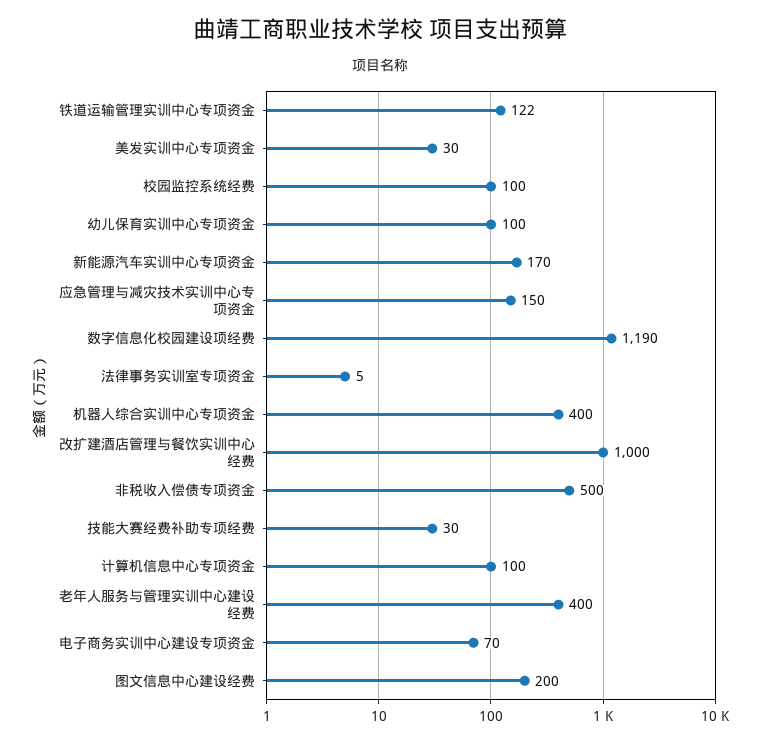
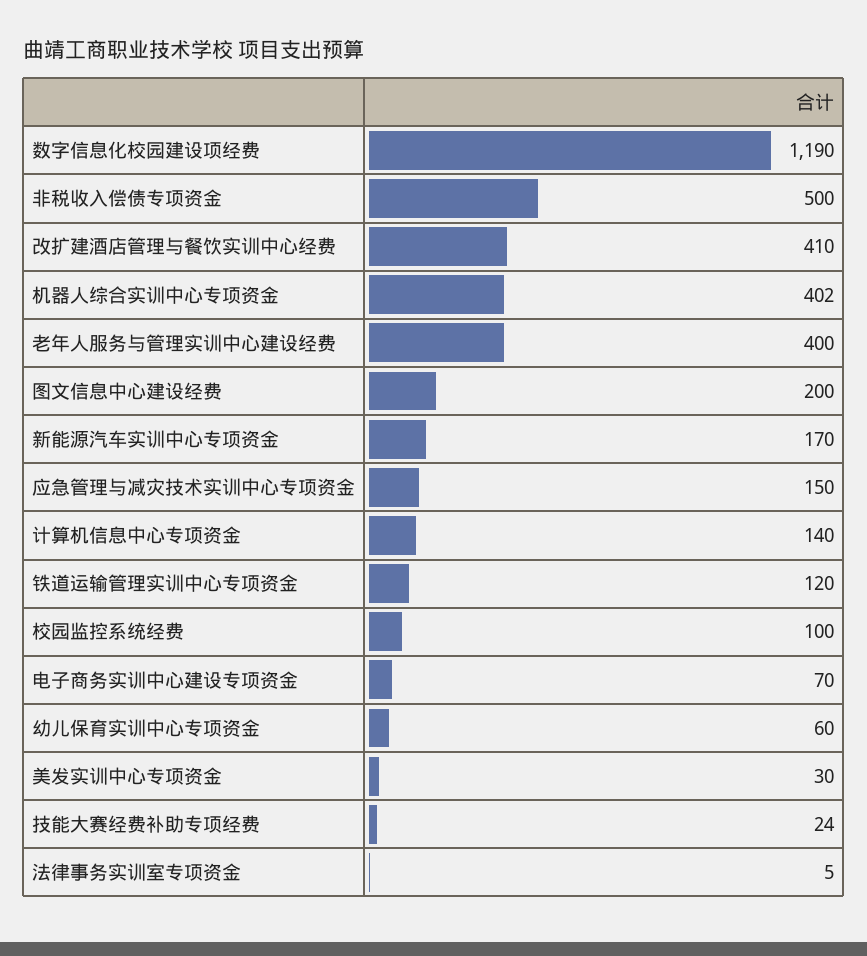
  {
-   "铁道运输管理实训中心专项资金": 122,
+   "铁道运输管理实训中心专项资金": 120,
    "美发实训中心专项资金": 30,
    "校园监控系统经费": 100,
-   "幼儿保育实训中心专项资金": 100,
+   "幼儿保育实训中心专项资金": 60,
    "新能源汽车实训中心专项资金": 170,
    "应急管理与减灾技术实训中心专项资金": 150,
    "数字信息化校园建设项经费": 1190,
    "法律事务实训室专项资金": 5,
-   "机器人综合实训中心专项资金": 400,
+   "机器人综合实训中心专项资金": 402,
-   "改扩建酒店管理与餐饮实训中心经费": 1000,
+   "改扩建酒店管理与餐饮实训中心经费": 410,
    "非税收入偿债专项资金": 500,
-   "技能大赛经费补助专项经费": 30,
+   "技能大赛经费补助专项经费": 24,
-   "计算机信息中心专项资金": 100,
+   "计算机信息中心专项资金": 140,
    "老年人服务与管理实训中心建设经费": 400,
    "电子商务实训中心建设专项资金": 70,
    "图文信息中心建设经费": 200
  }

